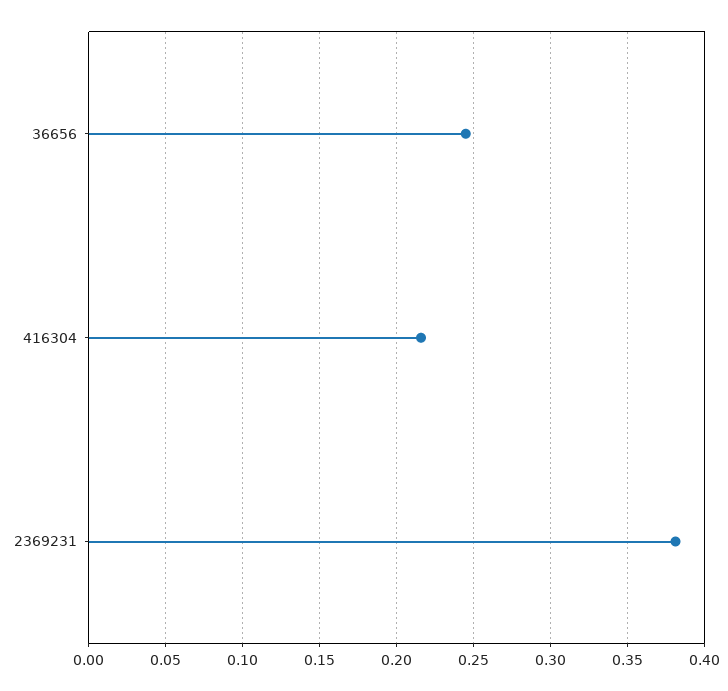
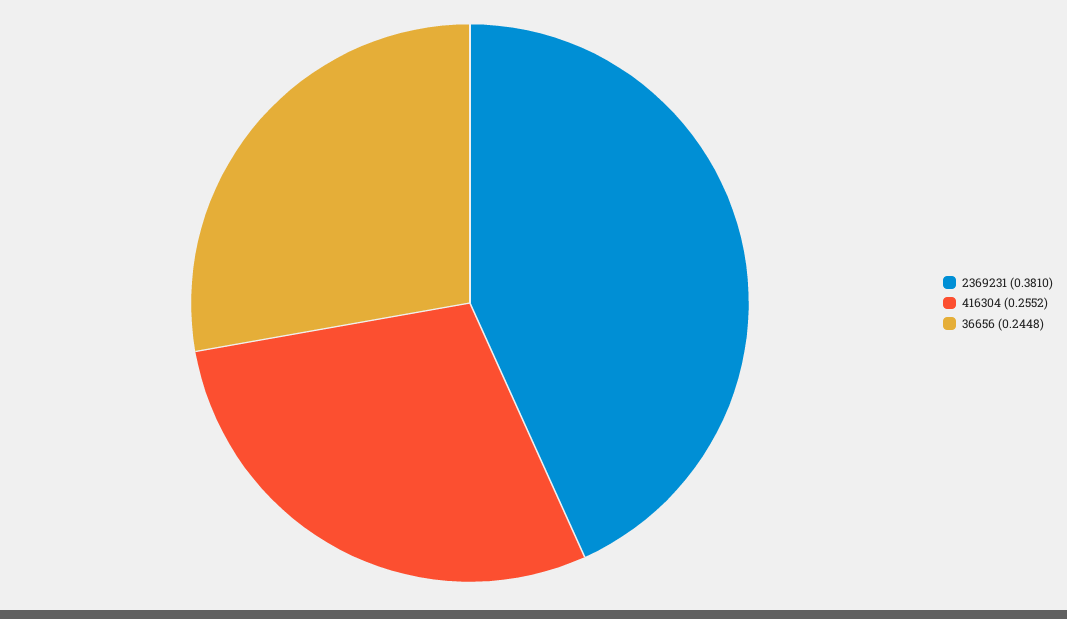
  {
    "36656": 0.2448,
-   "416304": 0.215,
+   "416304": 0.2552,
    "2369231": 0.381
  }

